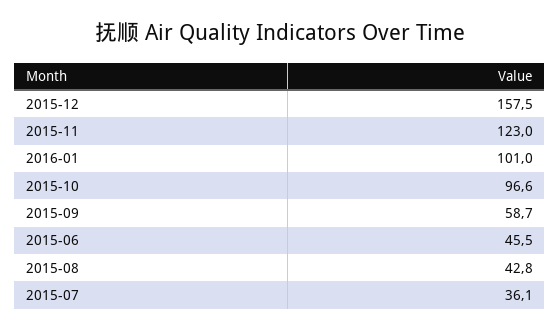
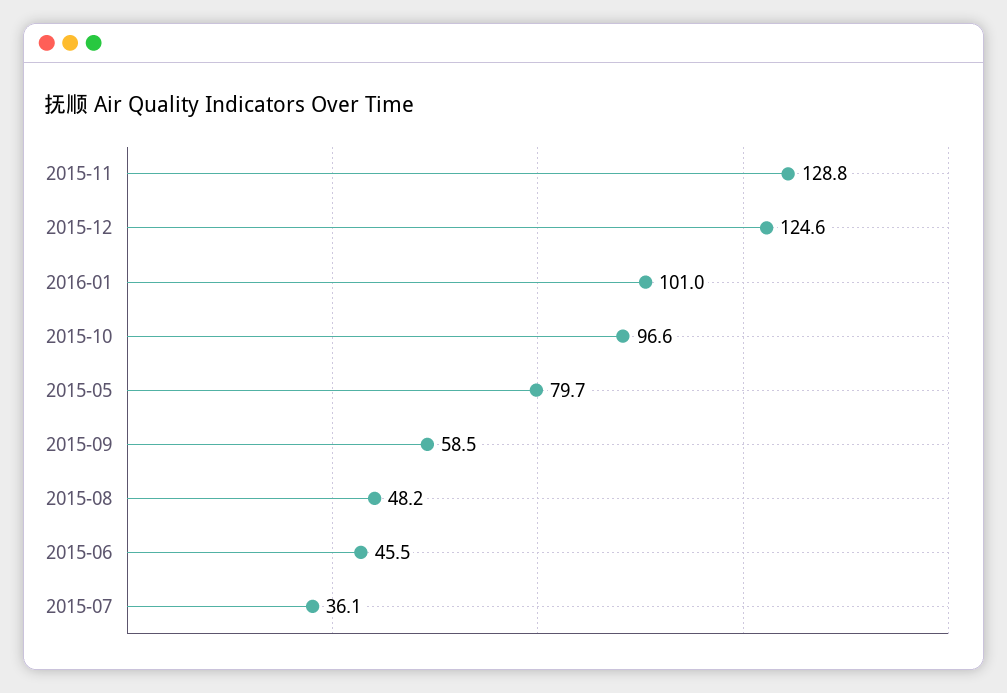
  {
-   "2015-12": 157.5,
+   "2015-12": 124.6,
-   "2015-11": 123,
+   "2015-11": 128.8,
    "2016-01": 101,
    "2015-10": 96.6,
-   "2015-09": 58.7,
+   "2015-09": 58.5,
    "2015-06": 45.5,
-   "2015-08": 42.8,
+   "2015-08": 48.2,
-   "2015-07": 36.1
+   "2015-07": 36.1,
+   "2015-05": 79.7
  }

